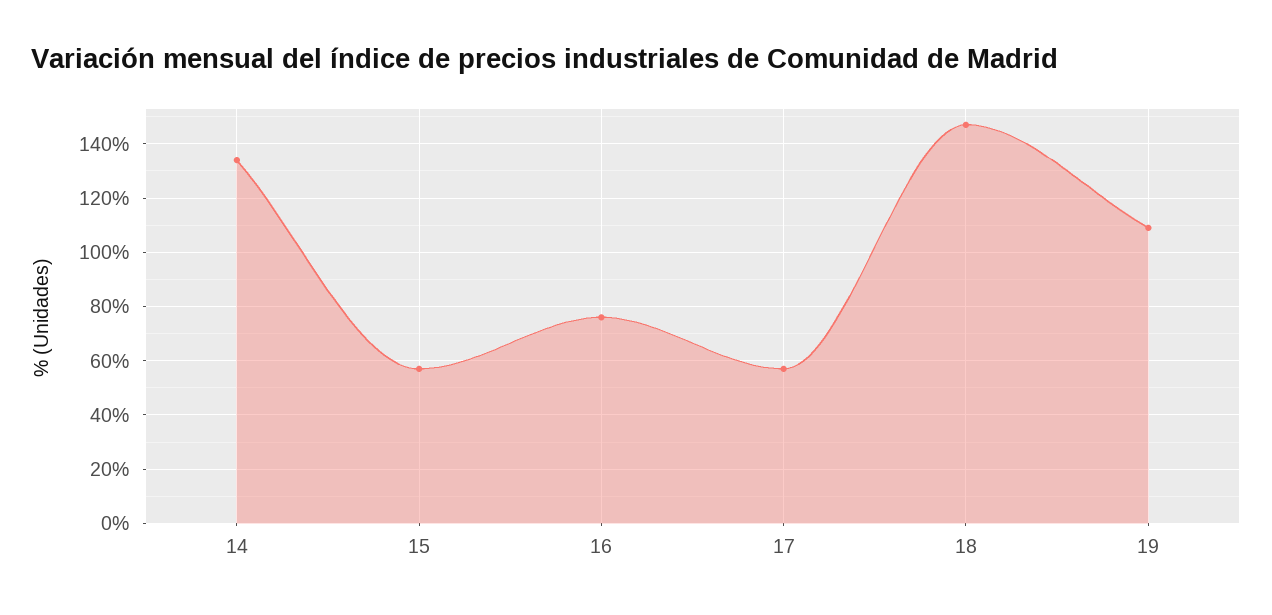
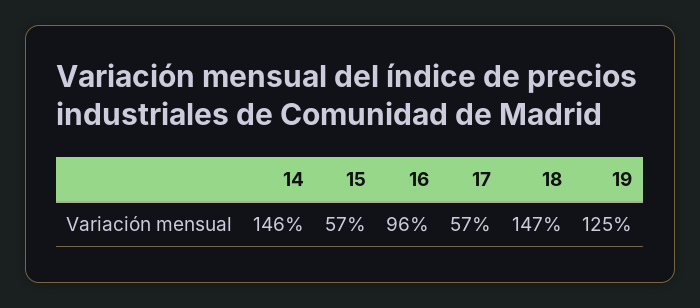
  {
-   "14": 135,
+   "14": 146,
    "15": 57,
-   "16": 75,
+   "16": 96,
    "17": 57,
    "18": 147,
-   "19": 110
+   "19": 125
  }

